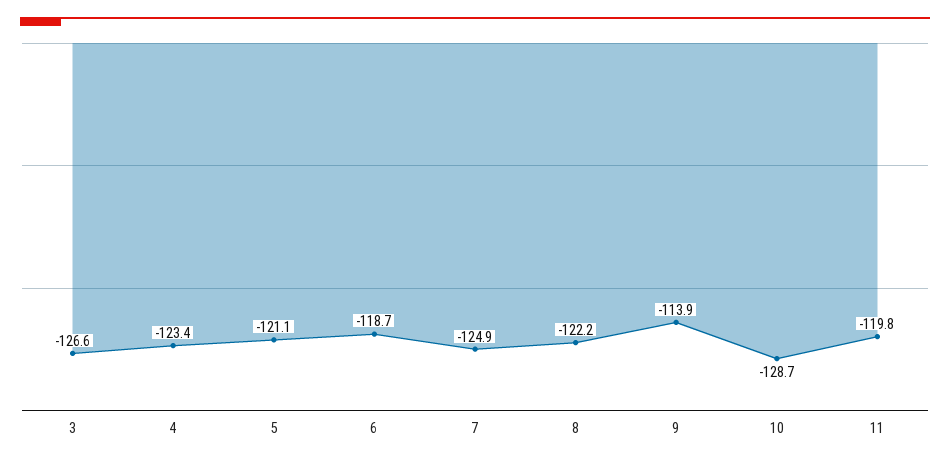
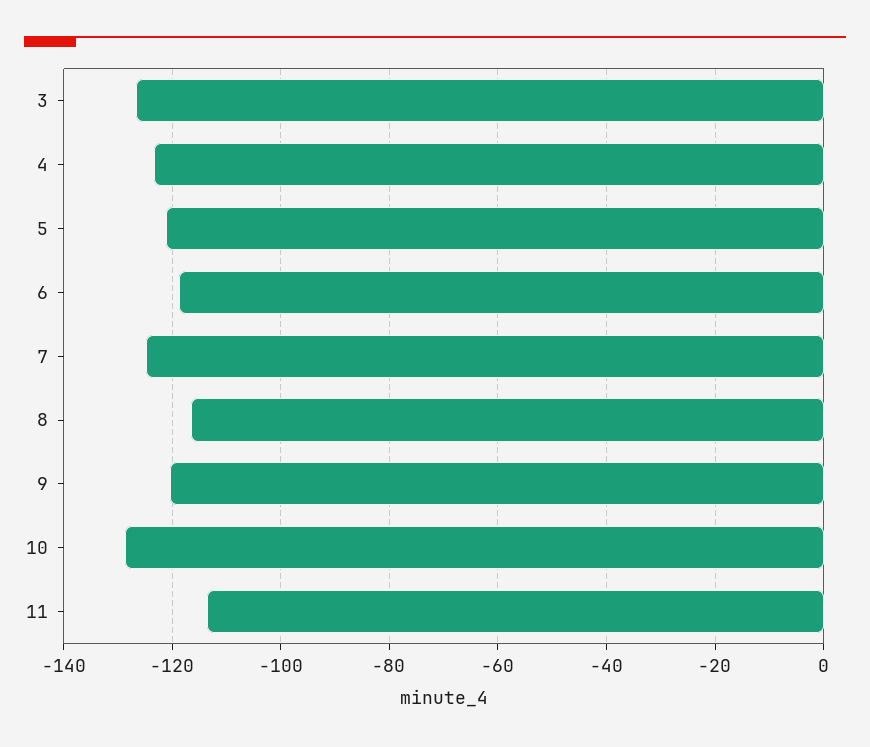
  {
    "3": -126.6,
    "4": -123.4,
    "5": -121.1,
    "6": -118.7,
    "7": -124.9,
-   "8": -122.2,
+   "8": -116,
-   "9": -113.9,
+   "9": -120,
    "10": -128.7,
-   "11": -119.8
+   "11": -114
  }

